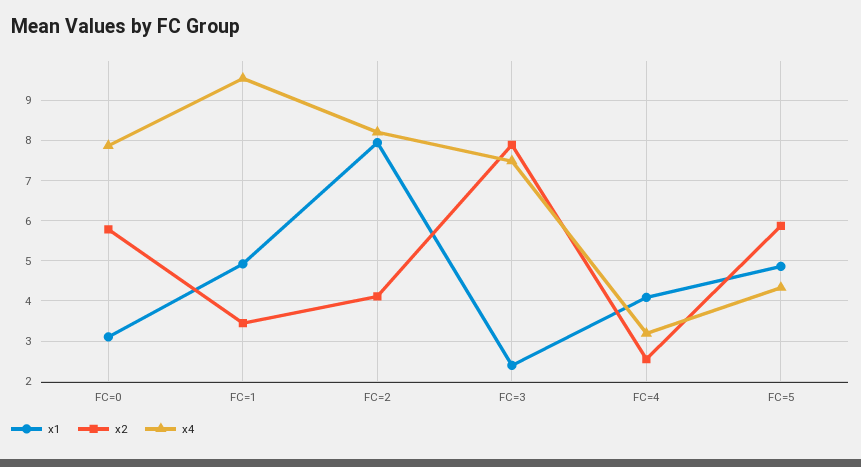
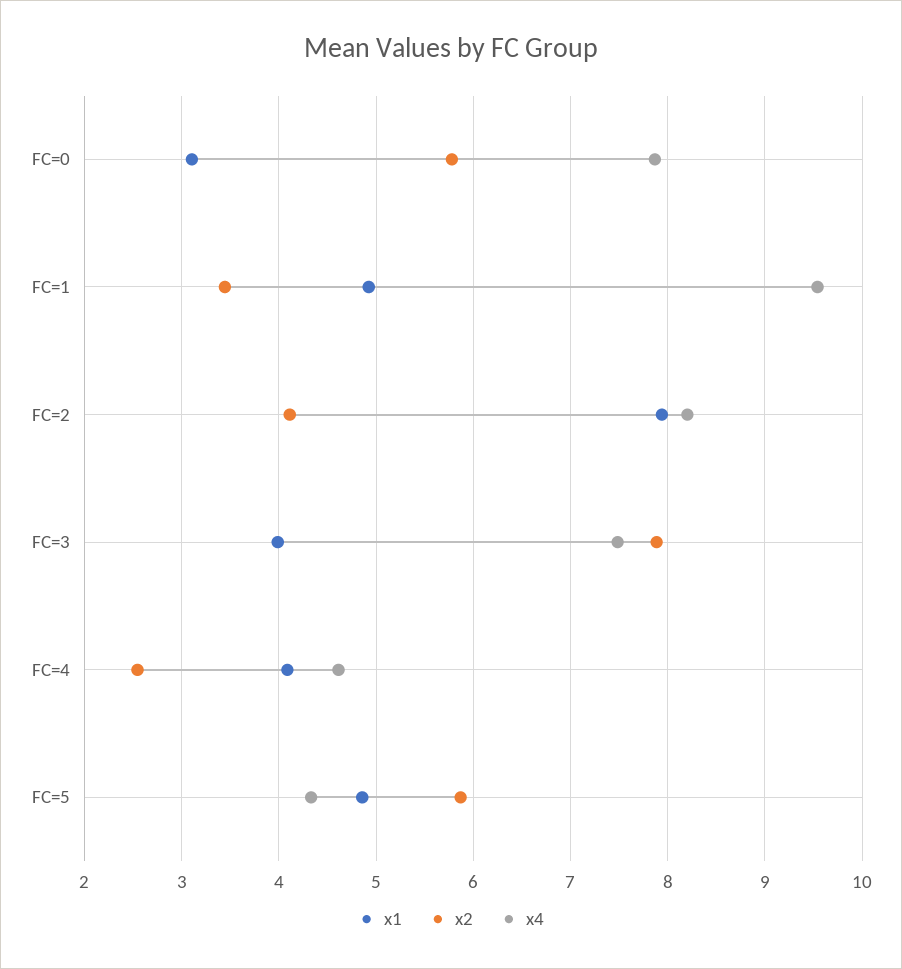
  {
    "x1": {
      "FC=0": 3.1,
      "FC=1": 4.9,
      "FC=2": 7.9,
-     "FC=3": 2.4,
+     "FC=3": 4,
      "FC=4": 4.1,
      "FC=5": 4.9
    },
    "x2": {
      "FC=0": 5.8,
      "FC=1": 3.4,
      "FC=2": 4.1,
      "FC=3": 7.9,
      "FC=4": 2.5,
      "FC=5": 5.9
    },
    "x4": {
      "FC=0": 7.9,
      "FC=1": 9.5,
      "FC=2": 8.2,
      "FC=3": 7.5,
-     "FC=4": 3.2,
+     "FC=4": 4.6,
      "FC=5": 4.3
    }
  }

